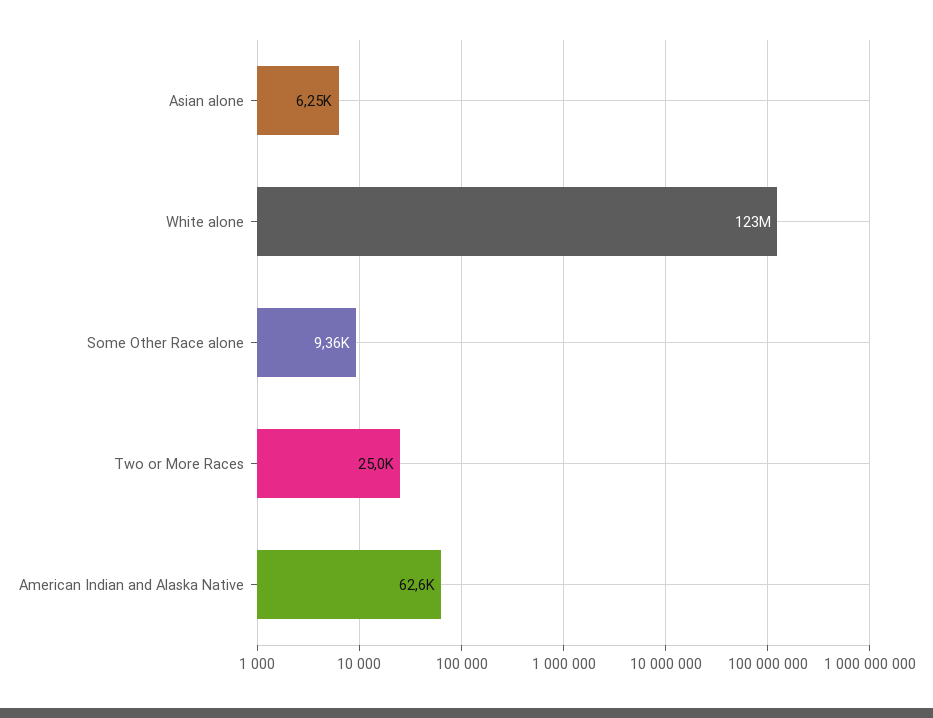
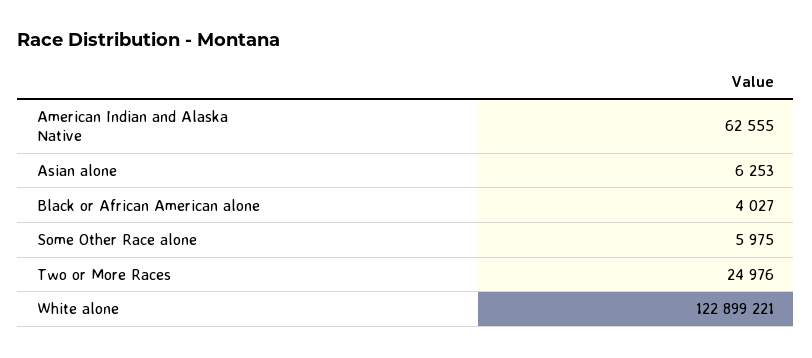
  {
    "Asian alone": 6253,
    "White alone": 122899221,
-   "Some Other Race alone": 9360,
+   "Some Other Race alone": 5975,
    "Two or More Races": 24976,
-   "American Indian and Alaska Native": 62555
+   "American Indian and Alaska Native": 62555,
+   "Black or African American alone": 4027
  }

